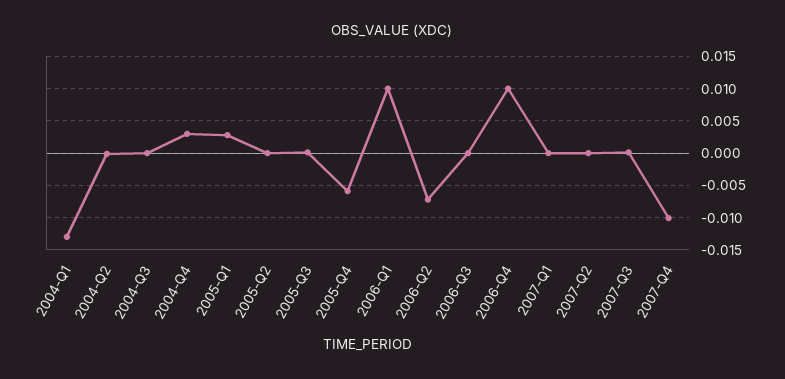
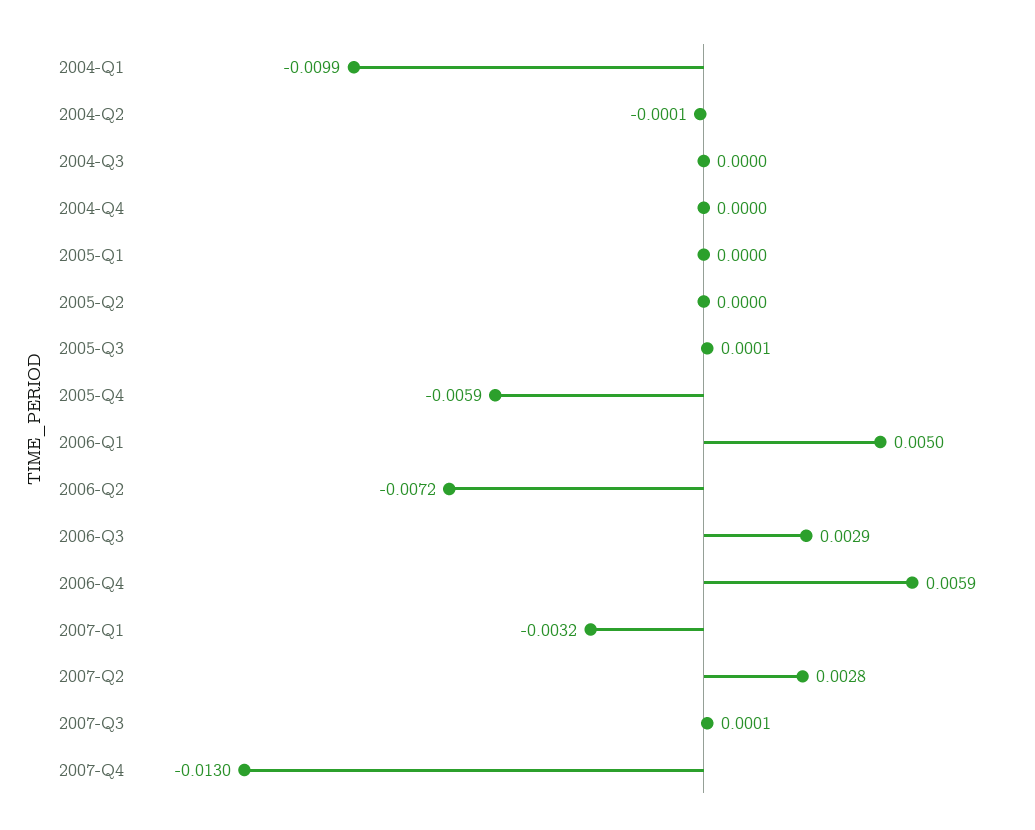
  {
-   "2004-Q1": -0.013,
+   "2004-Q1": -0.0099,
    "2004-Q2": -0.0001,
    "2004-Q3": 0,
-   "2004-Q4": 0.003,
+   "2004-Q4": 0,
-   "2005-Q1": 0.003,
+   "2005-Q1": 0,
    "2005-Q2": 0,
    "2005-Q3": 0.0001,
    "2005-Q4": -0.0059,
-   "2006-Q1": 0.01,
+   "2006-Q1": 0.005,
    "2006-Q2": -0.0072,
-   "2006-Q3": 0,
+   "2006-Q3": 0.0029,
-   "2006-Q4": 0.01,
+   "2006-Q4": 0.0059,
-   "2007-Q1": 0,
+   "2007-Q1": -0.0032,
-   "2007-Q2": 0,
+   "2007-Q2": 0.0028,
    "2007-Q3": 0.0001,
-   "2007-Q4": -0.01
+   "2007-Q4": -0.013
  }

